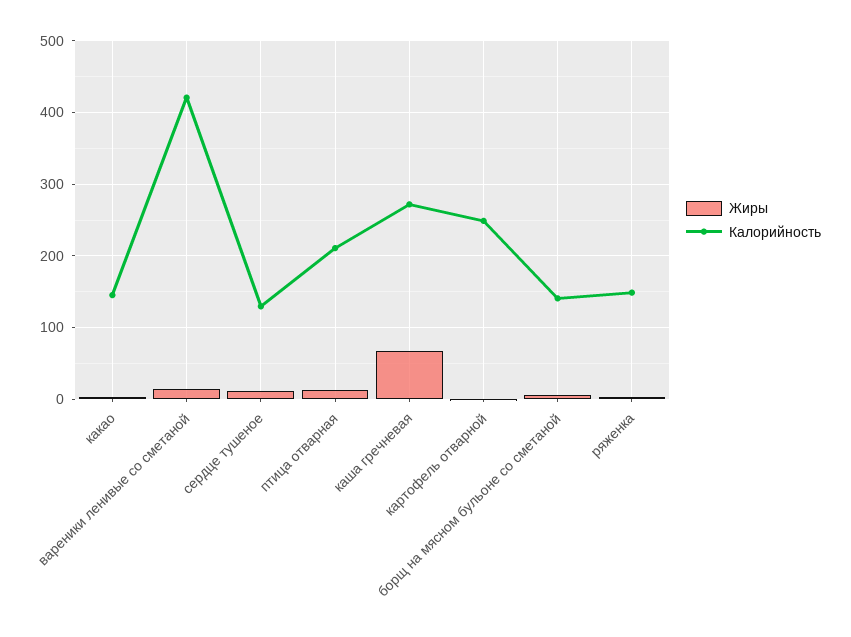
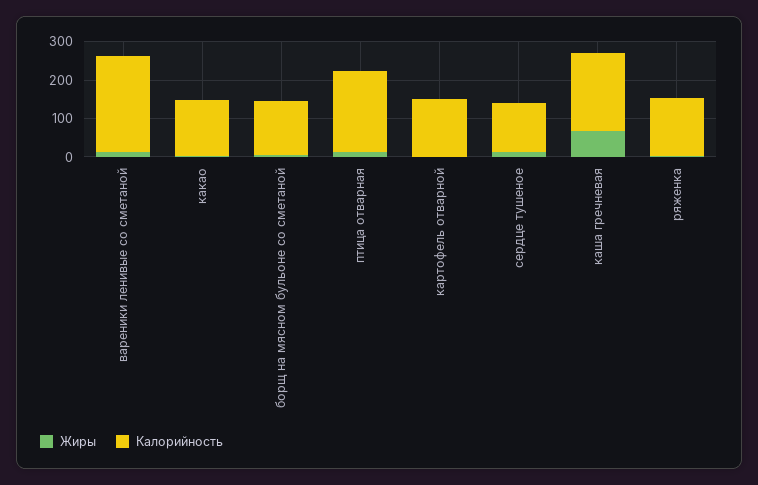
  {
    "Жиры": {
      "какао": 0,
      "вареники ленивые со сметаной": 10,
      "сердце тушеное": 10,
      "птица отварная": 10,
      "каша гречневая": 70,
      "картофель отварной": 0,
      "борщ на мясном бульоне со сметаной": 10,
      "ряженка": 0
    },
    "Калорийность": {
      "какао": 150,
-     "вареники ленивые со сметаной": 420,
+     "вареники ленивые со сметаной": 250,
      "сердце тушеное": 130,
      "птица отварная": 210,
-     "каша гречневая": 270,
+     "каша гречневая": 200,
-     "картофель отварной": 250,
+     "картофель отварной": 150,
      "борщ на мясном бульоне со сметаной": 140,
      "ряженка": 150
    }
  }

